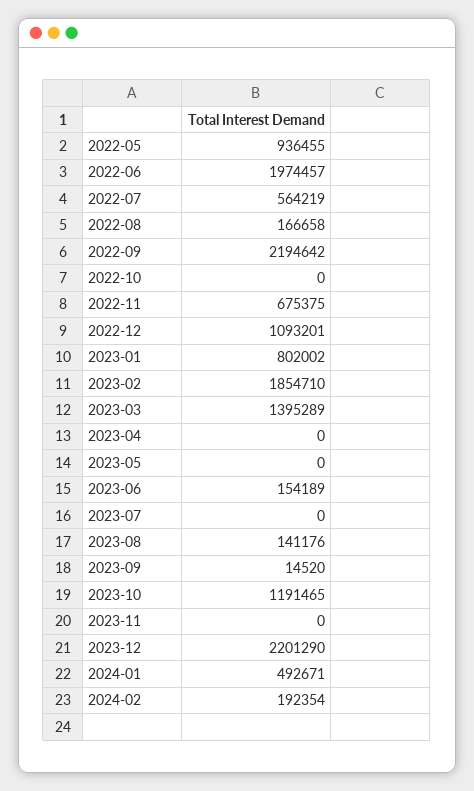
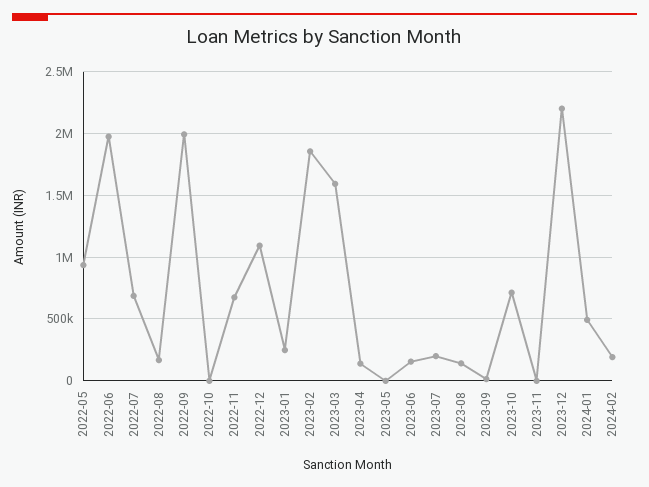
  {
    "2022-05": 936455,
    "2022-06": 1974457,
-   "2022-07": 564219,
+   "2022-07": 700000,
    "2022-08": 166658,
-   "2022-09": 2194642,
+   "2022-09": 2000000,
    "2022-10": 0,
    "2022-11": 675375,
    "2022-12": 1093201,
-   "2023-01": 802002,
+   "2023-01": 250000,
    "2023-02": 1854710,
-   "2023-03": 1395289,
+   "2023-03": 1600000,
-   "2023-04": 0,
+   "2023-04": 150000,
    "2023-05": 0,
    "2023-06": 154189,
-   "2023-07": 0,
+   "2023-07": 200000,
    "2023-08": 141176,
    "2023-09": 14520,
-   "2023-10": 1191465,
+   "2023-10": 700000,
    "2023-11": 0,
    "2023-12": 2201290,
    "2024-01": 492671,
    "2024-02": 192354
  }

